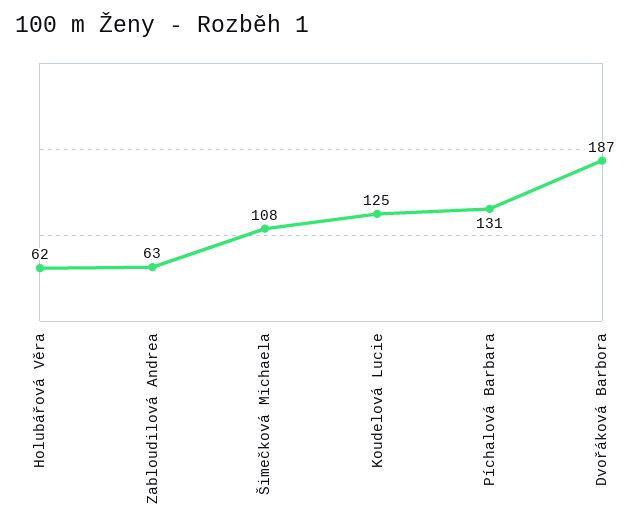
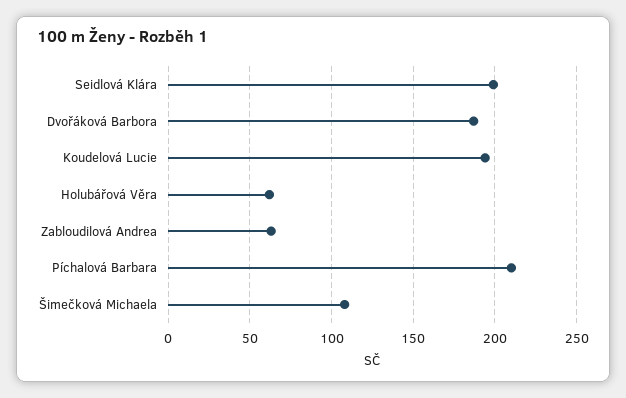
  {
    "Holubářová Věra": 62,
    "Zabloudilová Andrea": 63,
    "Šimečková Michaela": 108,
-   "Koudelová Lucie": 125,
+   "Koudelová Lucie": 195,
-   "Píchalová Barbara": 131,
+   "Píchalová Barbara": 210,
-   "Dvořáková Barbora": 187
+   "Dvořáková Barbora": 187,
+   "Seidlová Klára": 200
  }

